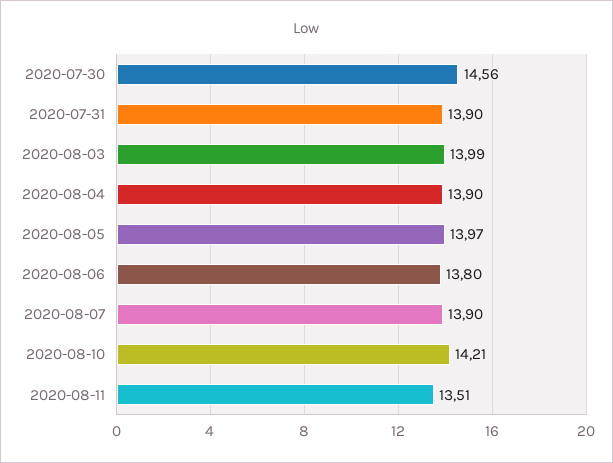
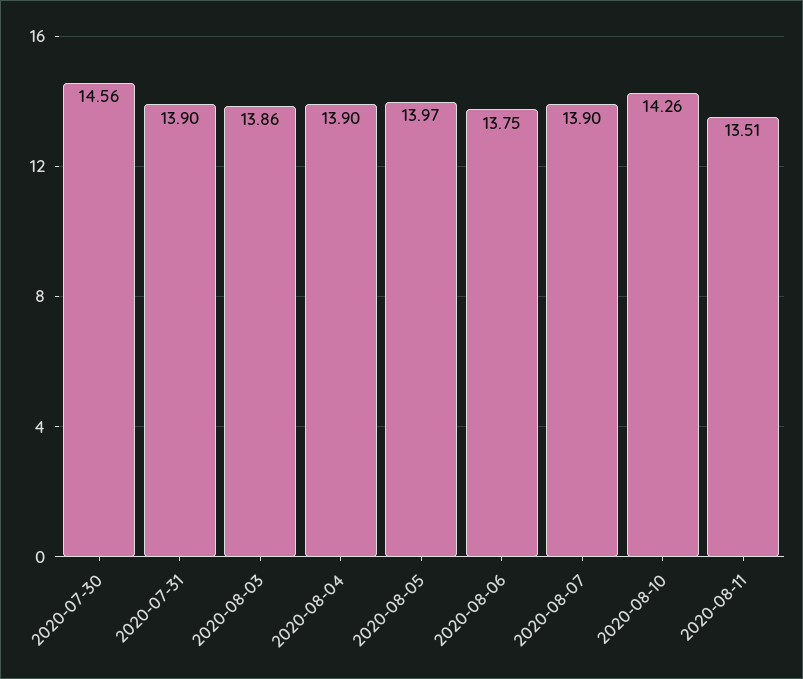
  {
    "2020-07-30": 14.56,
    "2020-07-31": 13.9,
-   "2020-08-03": 13.99,
+   "2020-08-03": 13.86,
    "2020-08-04": 13.9,
    "2020-08-05": 13.97,
-   "2020-08-06": 13.8,
+   "2020-08-06": 13.75,
    "2020-08-07": 13.9,
-   "2020-08-10": 14.21,
+   "2020-08-10": 14.26,
    "2020-08-11": 13.51
  }

